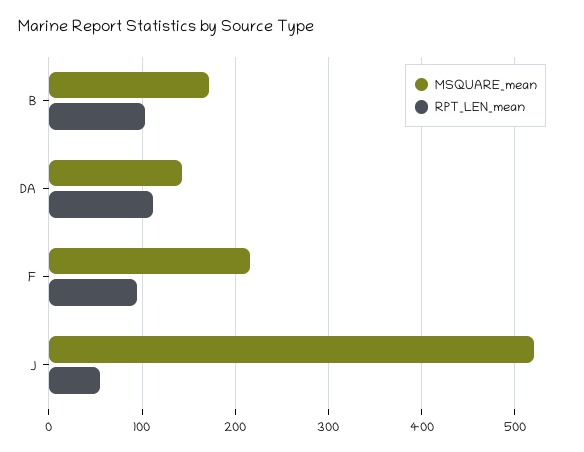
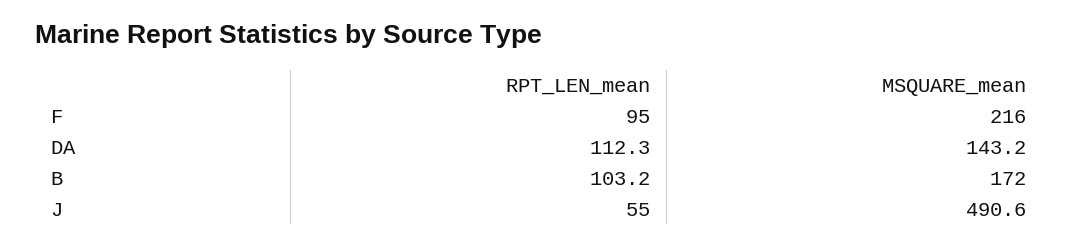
  {
    "MSQUARE_mean": {
      "B": 172,
      "DA": 143.2,
      "F": 216,
-     "J": 520
+     "J": 490.6
    },
    "RPT_LEN_mean": {
      "B": 103.2,
      "DA": 112.3,
      "F": 95,
      "J": 55
    }
  }

